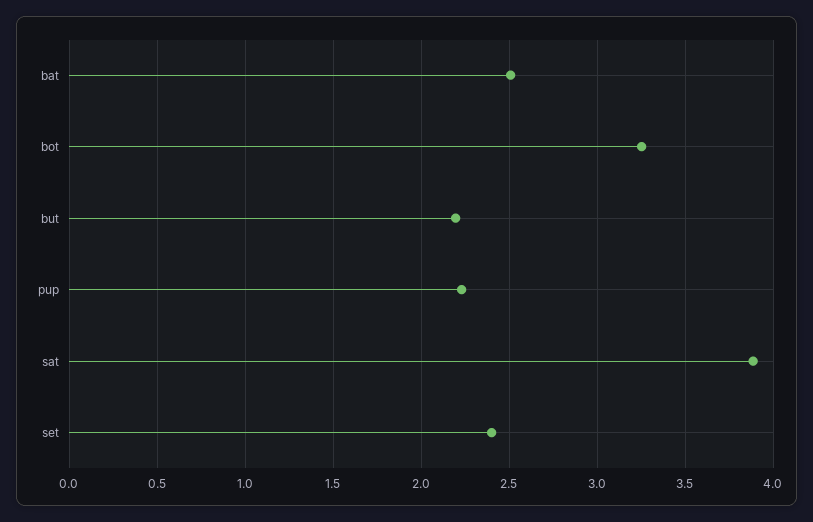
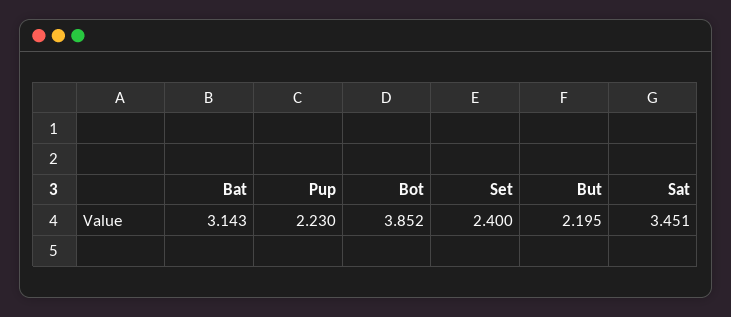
  {
-   "bat": 2.5,
+   "bat": 3.143,
-   "bot": 3.25,
+   "bot": 3.852,
    "but": 2.195,
    "pup": 2.23,
-   "sat": 3.9,
+   "sat": 3.451,
    "set": 2.4
  }

